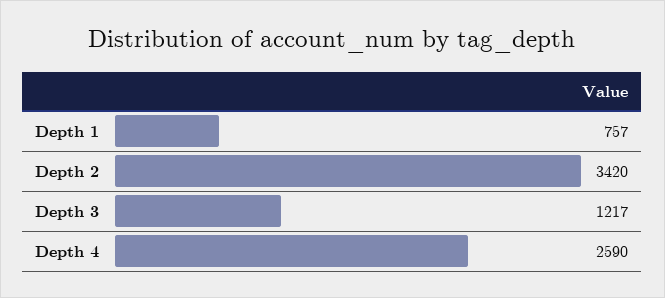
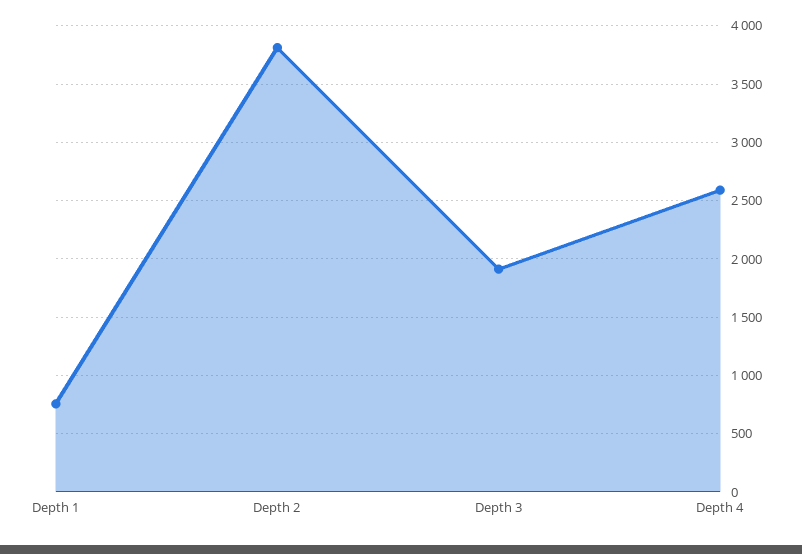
  {
    "Depth 1": 757,
-   "Depth 2": 3420,
+   "Depth 2": 3800,
-   "Depth 3": 1217,
+   "Depth 3": 1900,
    "Depth 4": 2590
  }

